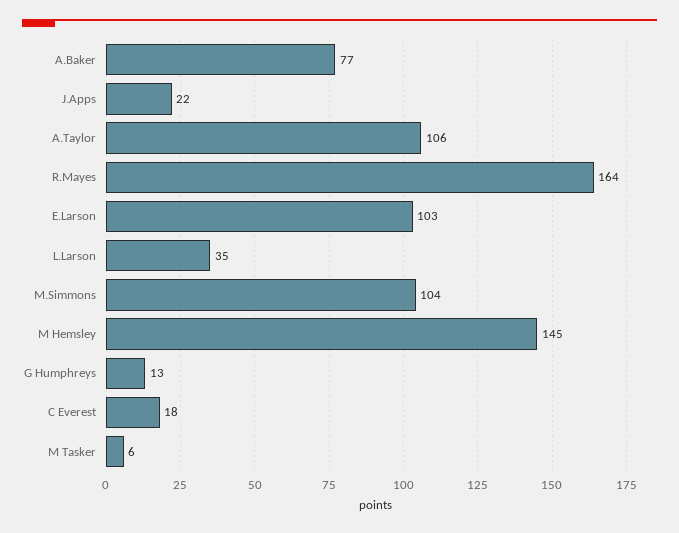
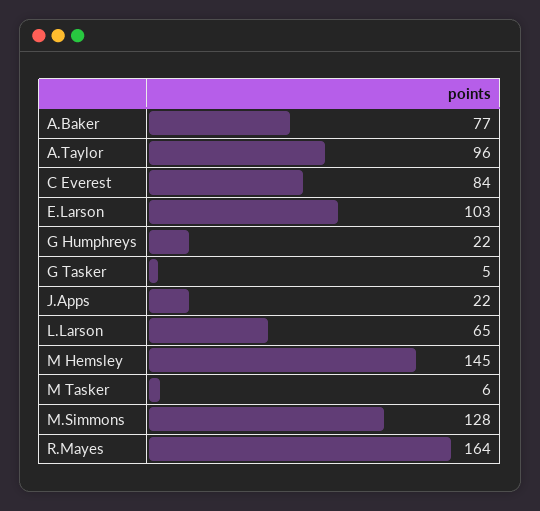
  {
    "A.Baker": 77,
    "J.Apps": 22,
-   "A.Taylor": 106,
+   "A.Taylor": 96,
    "R.Mayes": 164,
    "E.Larson": 103,
-   "L.Larson": 35,
+   "L.Larson": 65,
-   "M.Simmons": 104,
+   "M.Simmons": 128,
    "M Hemsley": 145,
-   "G Humphreys": 13,
+   "G Humphreys": 22,
-   "C Everest": 18,
+   "C Everest": 84,
-   "M Tasker": 6
+   "M Tasker": 6,
+   "G Tasker": 5
  }

